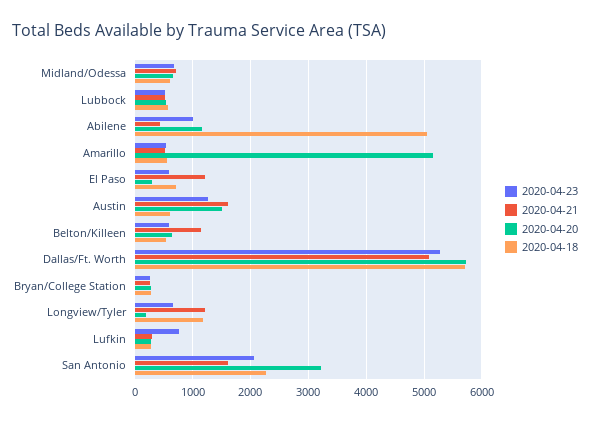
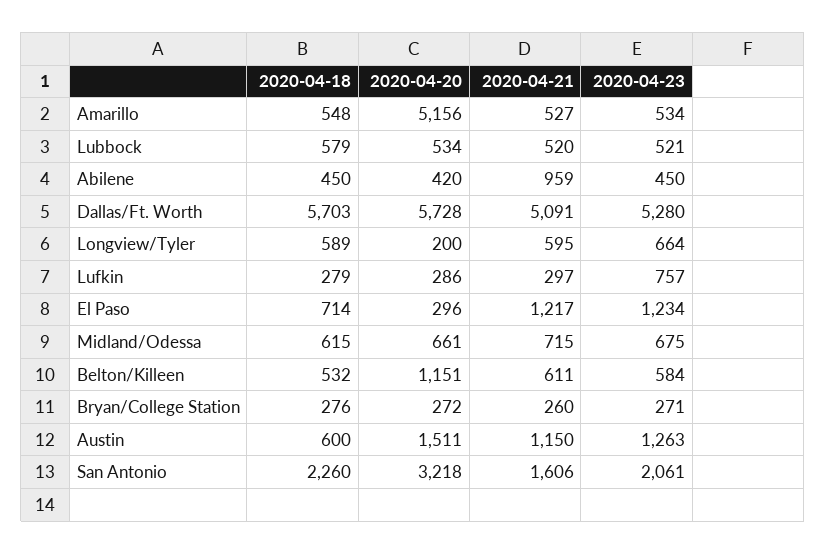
  {
    "2020-04-23": {
      "Midland/Odessa": 675,
      "Lubbock": 521,
-     "Abilene": 1000,
+     "Abilene": 450,
      "Amarillo": 534,
-     "El Paso": 600,
+     "El Paso": 1234,
      "Austin": 1263,
      "Belton/Killeen": 584,
      "Dallas/Ft. Worth": 5280,
      "Bryan/College Station": 271,
      "Longview/Tyler": 664,
      "Lufkin": 757,
      "San Antonio": 2061
    },
    "2020-04-21": {
      "Midland/Odessa": 715,
      "Lubbock": 520,
-     "Abilene": 400,
+     "Abilene": 959,
      "Amarillo": 527,
      "El Paso": 1217,
-     "Austin": 1600,
+     "Austin": 1150,
-     "Belton/Killeen": 1200,
+     "Belton/Killeen": 611,
      "Dallas/Ft. Worth": 5091,
      "Bryan/College Station": 260,
-     "Longview/Tyler": 1200,
+     "Longview/Tyler": 595,
      "Lufkin": 297,
      "San Antonio": 1606
    },
    "2020-04-20": {
      "Midland/Odessa": 661,
      "Lubbock": 534,
-     "Abilene": 1200,
+     "Abilene": 420,
      "Amarillo": 5156,
      "El Paso": 296,
      "Austin": 1511,
-     "Belton/Killeen": 600,
+     "Belton/Killeen": 1151,
      "Dallas/Ft. Worth": 5728,
      "Bryan/College Station": 272,
      "Longview/Tyler": 200,
      "Lufkin": 286,
      "San Antonio": 3218
    },
    "2020-04-18": {
      "Midland/Odessa": 615,
      "Lubbock": 579,
-     "Abilene": 5000,
+     "Abilene": 450,
      "Amarillo": 548,
      "El Paso": 714,
      "Austin": 600,
      "Belton/Killeen": 532,
      "Dallas/Ft. Worth": 5703,
      "Bryan/College Station": 276,
-     "Longview/Tyler": 1200,
+     "Longview/Tyler": 589,
      "Lufkin": 279,
      "San Antonio": 2260
    }
  }

